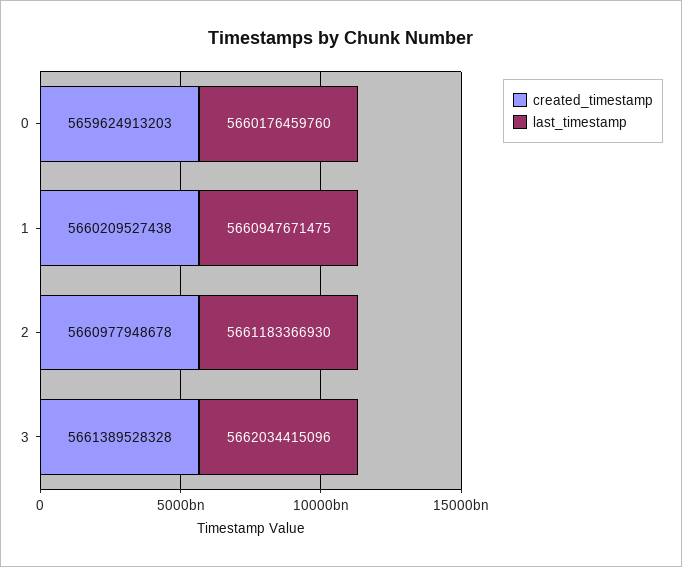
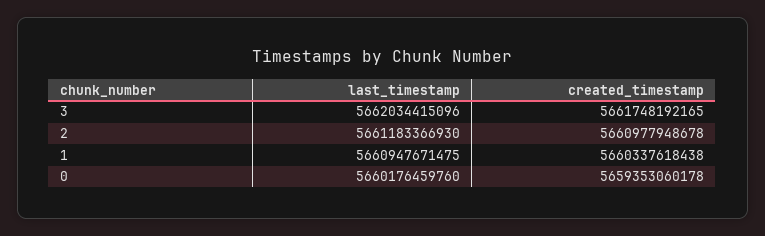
  {
    "created_timestamp": {
-     "0": 5659624913203,
+     "0": 5659353060178,
-     "1": 5660209527438,
+     "1": 5660337618438,
      "2": 5660977948678,
-     "3": 5661389528328
+     "3": 5661748192165
    },
    "last_timestamp": {
      "0": 5660176459760,
      "1": 5660947671475,
      "2": 5661183366930,
      "3": 5662034415096
    }
  }

